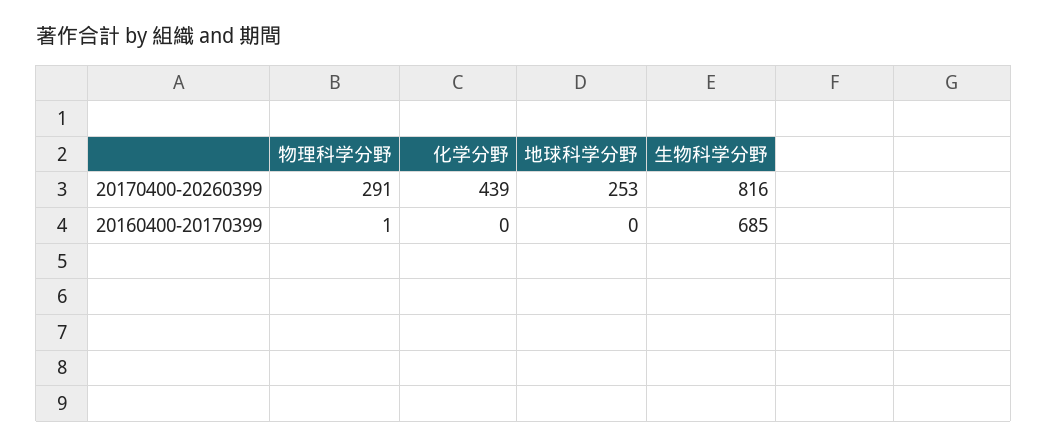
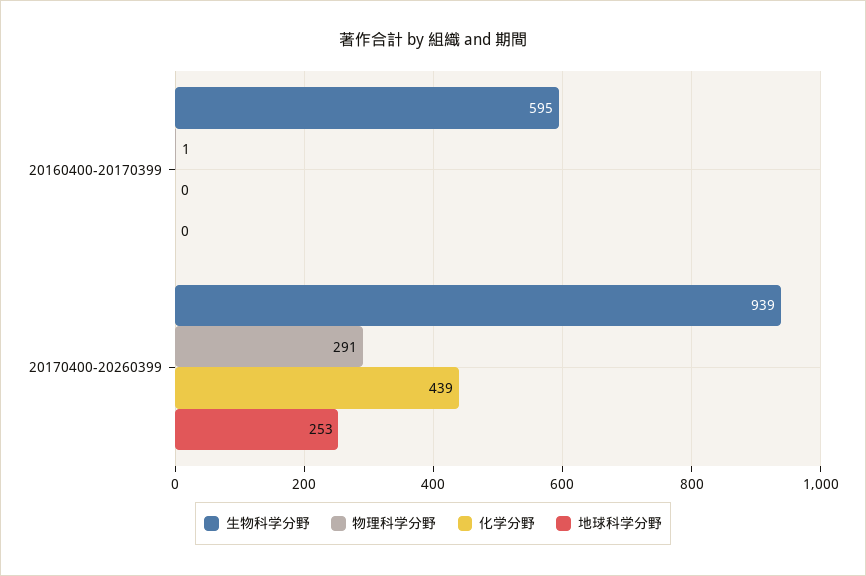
  {
    "物理科学分野": {
      "20170400-20260399": 291,
      "20160400-20170399": 1
    },
    "化学分野": {
      "20170400-20260399": 439,
      "20160400-20170399": 0
    },
    "地球科学分野": {
      "20170400-20260399": 253,
      "20160400-20170399": 0
    },
    "生物科学分野": {
-     "20170400-20260399": 816,
+     "20170400-20260399": 939,
-     "20160400-20170399": 685
+     "20160400-20170399": 595
    }
  }

